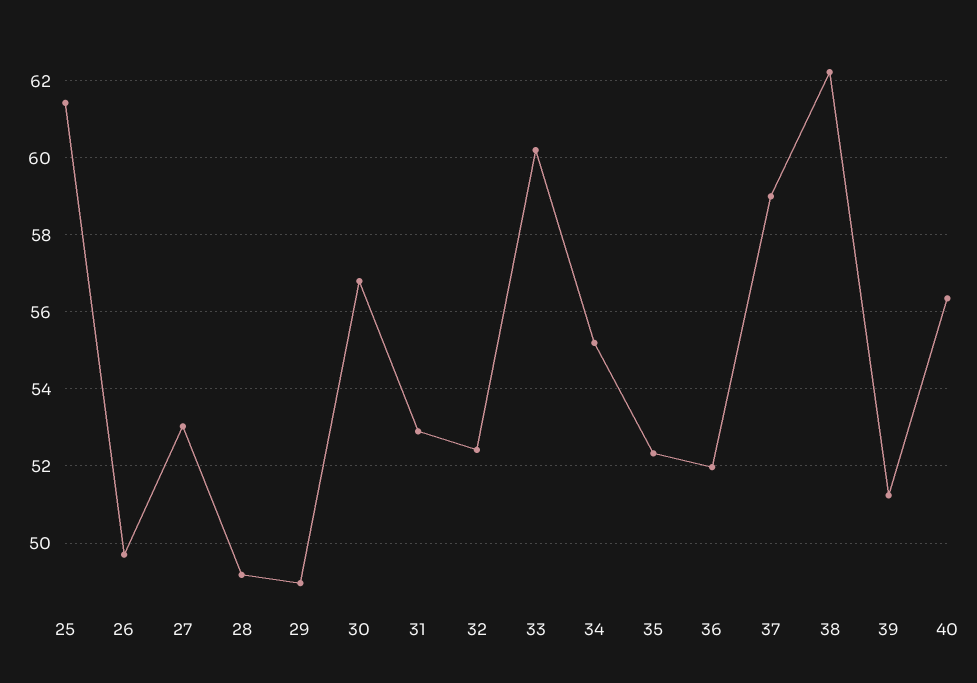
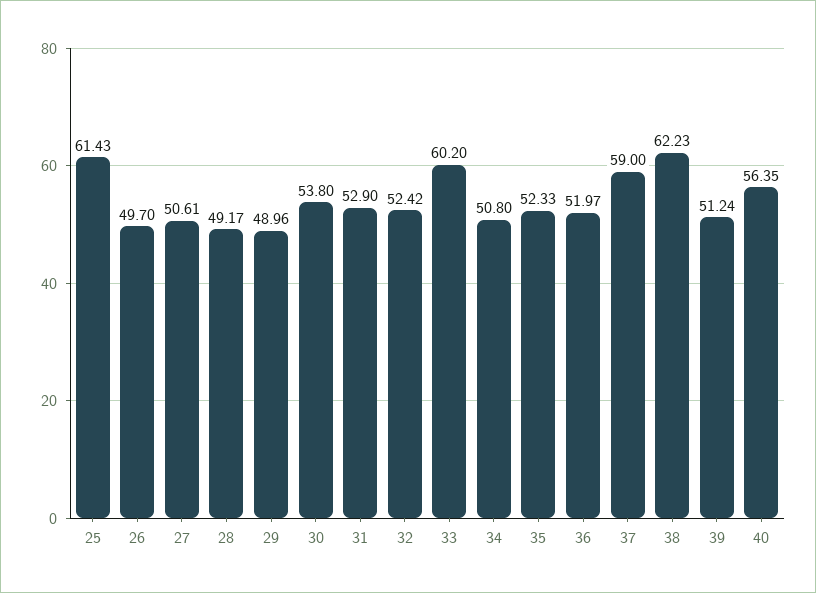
  {
    "25": 61.43,
    "26": 49.7,
-   "27": 53,
+   "27": 50.61,
    "28": 49.17,
    "29": 48.96,
-   "30": 56.8,
+   "30": 53.8,
    "31": 52.9,
    "32": 52.42,
    "33": 60.2,
-   "34": 55.2,
+   "34": 50.8,
    "35": 52.33,
    "36": 51.97,
    "37": 59,
    "38": 62.23,
    "39": 51.24,
    "40": 56.35
  }

